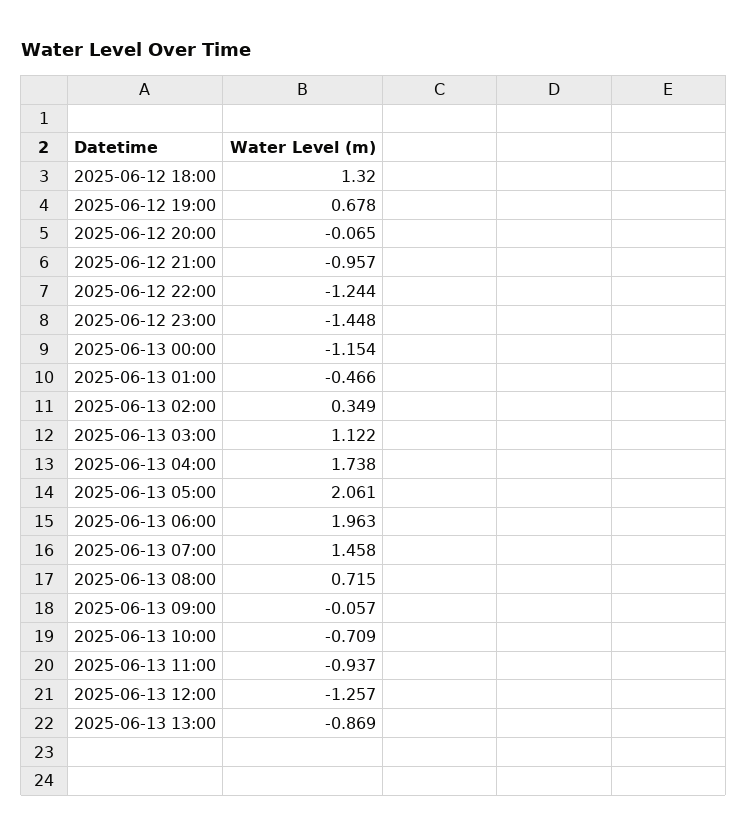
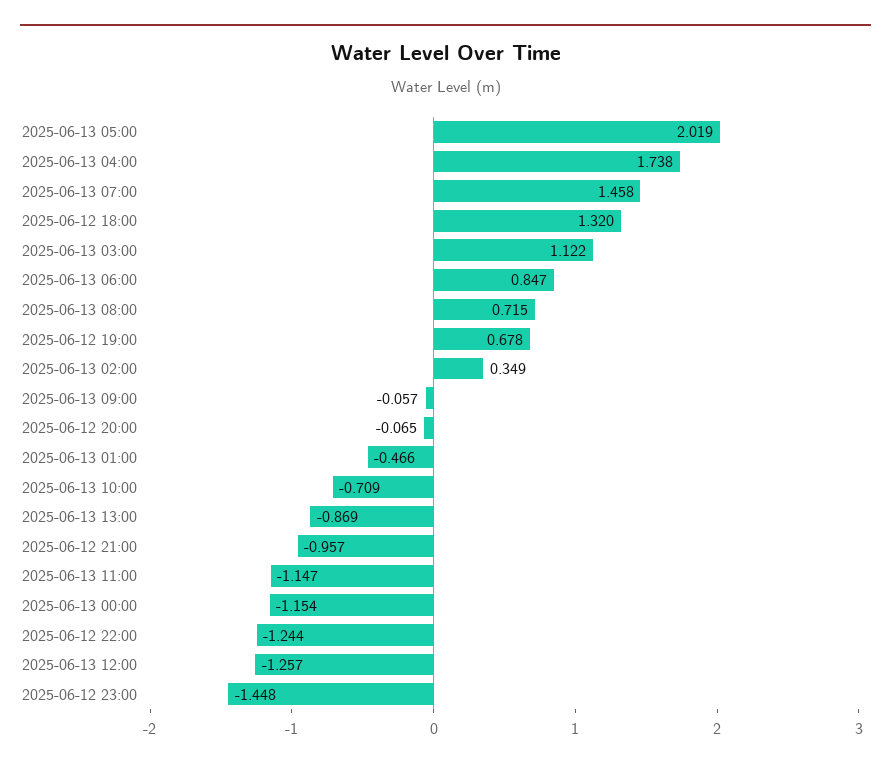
  {
    "2025-06-12 18:00": 1.32,
    "2025-06-12 19:00": 0.678,
    "2025-06-12 20:00": -0.065,
    "2025-06-12 21:00": -0.957,
    "2025-06-12 22:00": -1.244,
    "2025-06-12 23:00": -1.448,
    "2025-06-13 00:00": -1.154,
    "2025-06-13 01:00": -0.466,
    "2025-06-13 02:00": 0.349,
    "2025-06-13 03:00": 1.122,
    "2025-06-13 04:00": 1.738,
-   "2025-06-13 05:00": 2.061,
+   "2025-06-13 05:00": 2.019,
-   "2025-06-13 06:00": 1.963,
+   "2025-06-13 06:00": 0.847,
    "2025-06-13 07:00": 1.458,
    "2025-06-13 08:00": 0.715,
    "2025-06-13 09:00": -0.057,
    "2025-06-13 10:00": -0.709,
-   "2025-06-13 11:00": -0.937,
+   "2025-06-13 11:00": -1.147,
    "2025-06-13 12:00": -1.257,
    "2025-06-13 13:00": -0.869
  }

